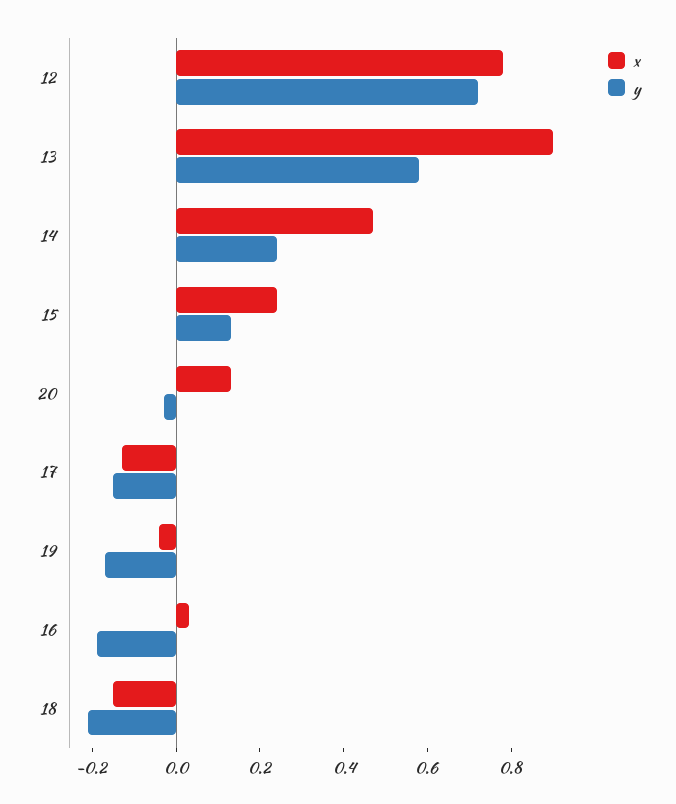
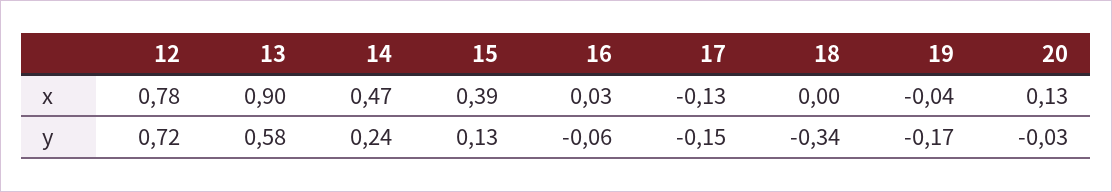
  {
    "x": {
      "12": 0.78,
      "13": 0.9,
      "14": 0.47,
-     "15": 0.25,
+     "15": 0.39,
      "20": 0.13,
      "17": -0.13,
      "19": -0.04,
      "16": 0.03,
-     "18": -0.15
+     "18": 0
    },
    "y": {
      "12": 0.72,
      "13": 0.58,
      "14": 0.24,
      "15": 0.13,
      "20": -0.03,
      "17": -0.15,
      "19": -0.17,
-     "16": -0.2,
+     "16": -0.06,
-     "18": -0.2
+     "18": -0.34
    }
  }

